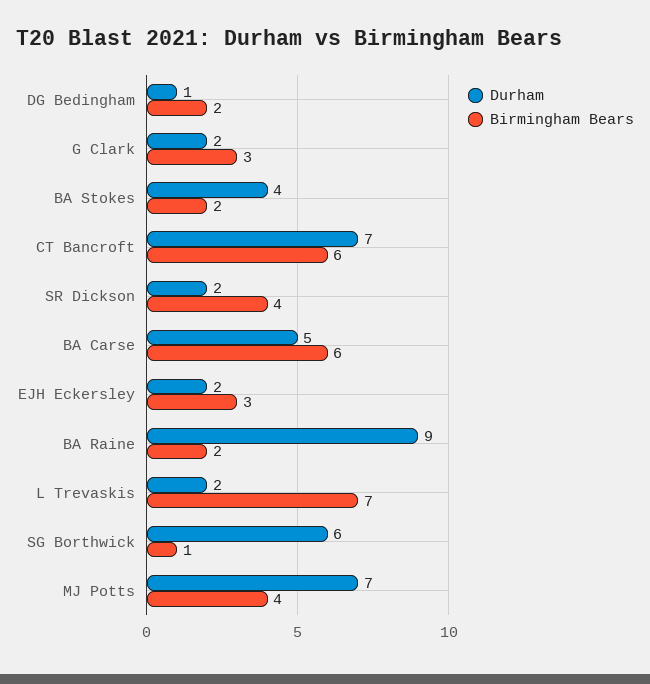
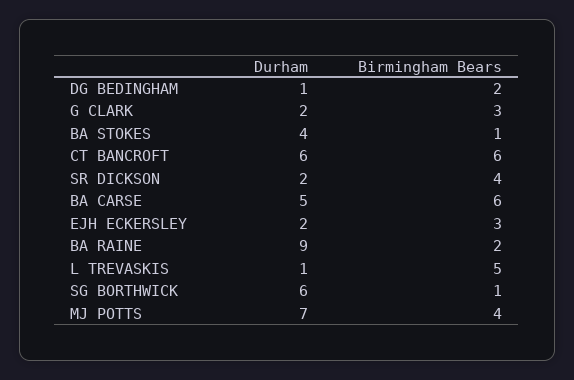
  {
    "Durham": {
      "DG Bedingham": 1,
      "G Clark": 2,
      "BA Stokes": 4,
-     "CT Bancroft": 7,
+     "CT Bancroft": 6,
      "SR Dickson": 2,
      "BA Carse": 5,
      "EJH Eckersley": 2,
      "BA Raine": 9,
-     "L Trevaskis": 2,
+     "L Trevaskis": 1,
      "SG Borthwick": 6,
      "MJ Potts": 7
    },
    "Birmingham Bears": {
      "DG Bedingham": 2,
      "G Clark": 3,
-     "BA Stokes": 2,
+     "BA Stokes": 1,
      "CT Bancroft": 6,
      "SR Dickson": 4,
      "BA Carse": 6,
      "EJH Eckersley": 3,
      "BA Raine": 2,
-     "L Trevaskis": 7,
+     "L Trevaskis": 5,
      "SG Borthwick": 1,
      "MJ Potts": 4
    }
  }

